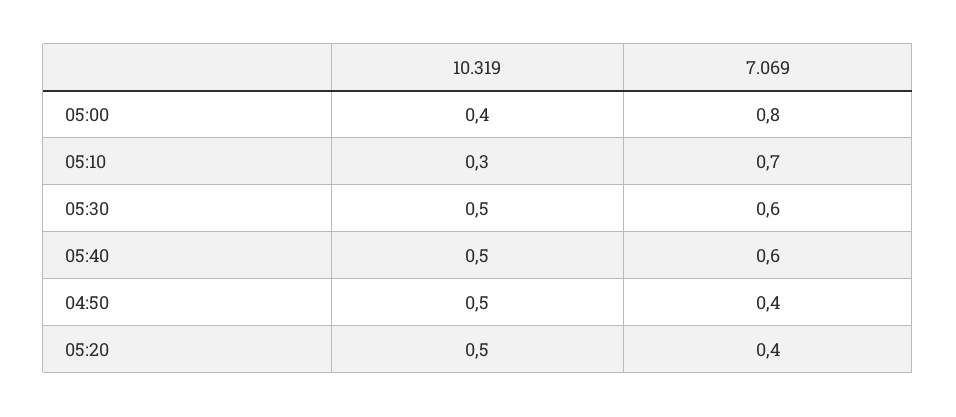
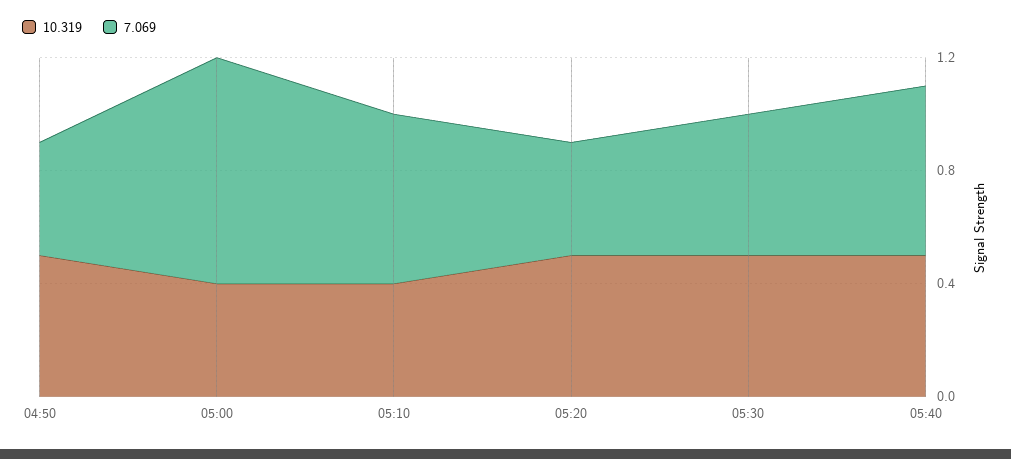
  {
    "10.319": {
      "05:00": 0.4,
-     "05:10": 0.3,
+     "05:10": 0.4,
      "05:30": 0.5,
      "05:40": 0.5,
      "04:50": 0.5,
      "05:20": 0.5
    },
    "7.069": {
      "05:00": 0.8,
-     "05:10": 0.7,
+     "05:10": 0.6,
-     "05:30": 0.6,
+     "05:30": 0.5,
      "05:40": 0.6,
      "04:50": 0.4,
      "05:20": 0.4
    }
  }

